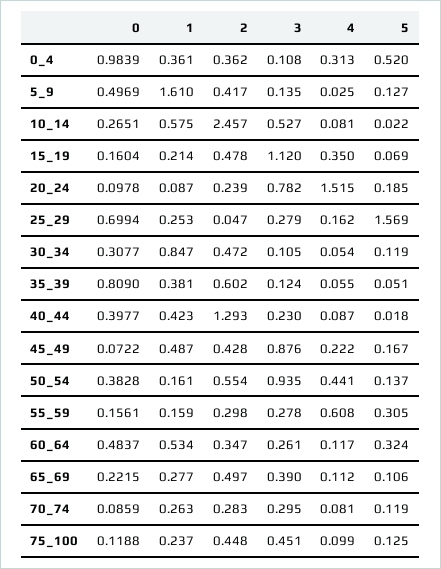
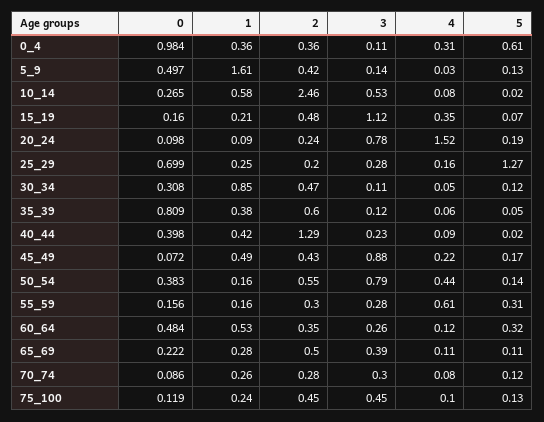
  {
    "0": {
      "0_4": 0.9839,
      "5_9": 0.4969,
      "10_14": 0.2651,
      "15_19": 0.1604,
      "20_24": 0.0978,
      "25_29": 0.6994,
      "30_34": 0.3077,
      "35_39": 0.809,
      "40_44": 0.3977,
      "45_49": 0.0722,
      "50_54": 0.3828,
      "55_59": 0.1561,
      "60_64": 0.4837,
      "65_69": 0.2215,
      "70_74": 0.0859,
      "75_100": 0.1188
    },
    "1": {
      "0_4": 0.361,
      "5_9": 1.61,
      "10_14": 0.575,
      "15_19": 0.214,
      "20_24": 0.087,
      "25_29": 0.253,
      "30_34": 0.847,
      "35_39": 0.381,
      "40_44": 0.423,
      "45_49": 0.487,
      "50_54": 0.161,
      "55_59": 0.159,
      "60_64": 0.534,
      "65_69": 0.277,
      "70_74": 0.263,
      "75_100": 0.237
    },
    "2": {
      "0_4": 0.362,
      "5_9": 0.417,
      "10_14": 2.457,
      "15_19": 0.478,
      "20_24": 0.239,
-     "25_29": 0.047,
+     "25_29": 0.2,
      "30_34": 0.472,
      "35_39": 0.602,
      "40_44": 1.293,
      "45_49": 0.428,
      "50_54": 0.554,
      "55_59": 0.298,
      "60_64": 0.347,
      "65_69": 0.497,
      "70_74": 0.283,
      "75_100": 0.448
    },
    "3": {
      "0_4": 0.108,
      "5_9": 0.135,
      "10_14": 0.527,
      "15_19": 1.12,
      "20_24": 0.782,
      "25_29": 0.279,
      "30_34": 0.105,
      "35_39": 0.124,
      "40_44": 0.23,
      "45_49": 0.876,
-     "50_54": 0.935,
+     "50_54": 0.79,
      "55_59": 0.278,
      "60_64": 0.261,
      "65_69": 0.39,
      "70_74": 0.295,
      "75_100": 0.451
    },
    "4": {
      "0_4": 0.313,
      "5_9": 0.025,
      "10_14": 0.081,
      "15_19": 0.35,
      "20_24": 1.515,
      "25_29": 0.162,
      "30_34": 0.054,
      "35_39": 0.055,
      "40_44": 0.087,
      "45_49": 0.222,
      "50_54": 0.441,
      "55_59": 0.608,
      "60_64": 0.117,
      "65_69": 0.112,
      "70_74": 0.081,
      "75_100": 0.099
    },
    "5": {
-     "0_4": 0.52,
+     "0_4": 0.61,
      "5_9": 0.127,
      "10_14": 0.022,
      "15_19": 0.069,
      "20_24": 0.185,
-     "25_29": 1.569,
+     "25_29": 1.27,
      "30_34": 0.119,
      "35_39": 0.051,
      "40_44": 0.018,
      "45_49": 0.167,
      "50_54": 0.137,
      "55_59": 0.305,
      "60_64": 0.324,
      "65_69": 0.106,
      "70_74": 0.119,
      "75_100": 0.125
    }
  }

